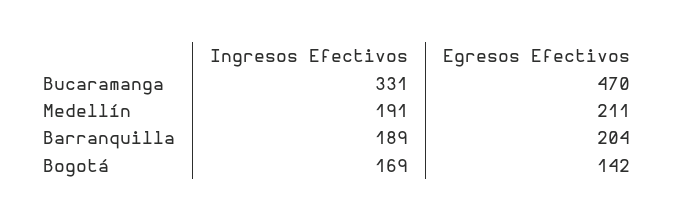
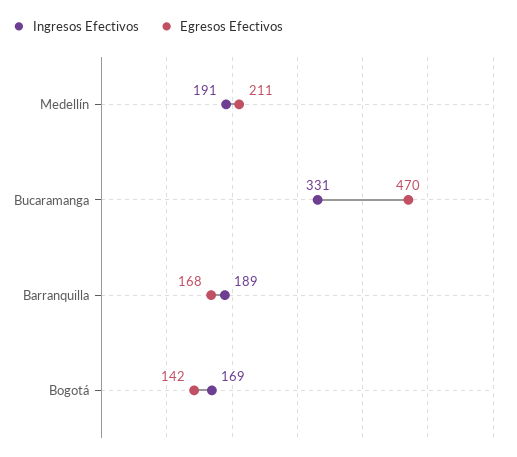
  {
    "Ingresos Efectivos": {
      "Bucaramanga": 331,
      "Medellín": 191,
      "Barranquilla": 189,
      "Bogotá": 169
    },
    "Egresos Efectivos": {
      "Bucaramanga": 470,
      "Medellín": 211,
-     "Barranquilla": 204,
+     "Barranquilla": 168,
      "Bogotá": 142
    }
  }

